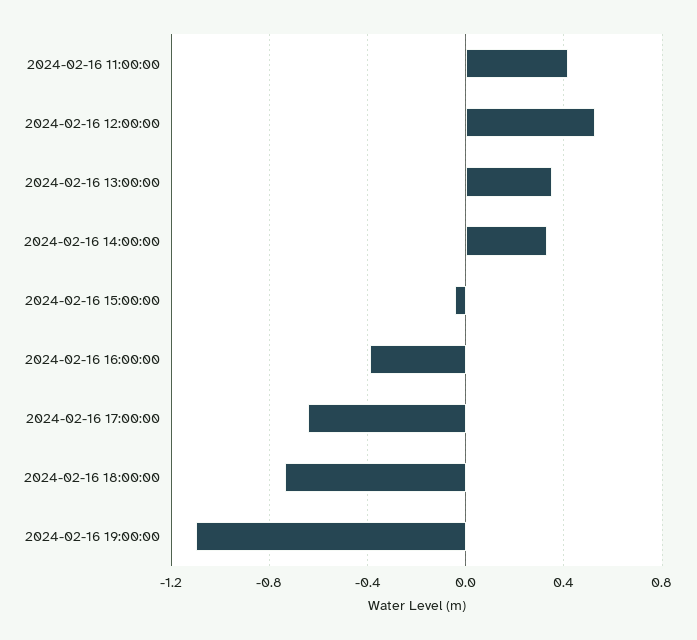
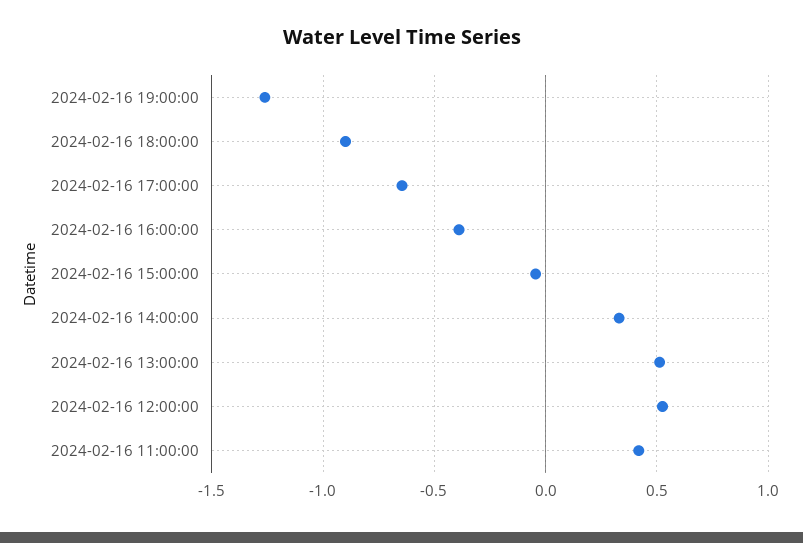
  {
    "2024-02-16 11:00:00": 0.4,
    "2024-02-16 12:00:00": 0.55,
-   "2024-02-16 13:00:00": 0.35,
+   "2024-02-16 13:00:00": 0.5,
    "2024-02-16 14:00:00": 0.35,
    "2024-02-16 15:00:00": -0.05,
    "2024-02-16 16:00:00": -0.4,
    "2024-02-16 17:00:00": -0.65,
-   "2024-02-16 18:00:00": -0.75,
+   "2024-02-16 18:00:00": -0.9,
-   "2024-02-16 19:00:00": -1.1
+   "2024-02-16 19:00:00": -1.25
  }

